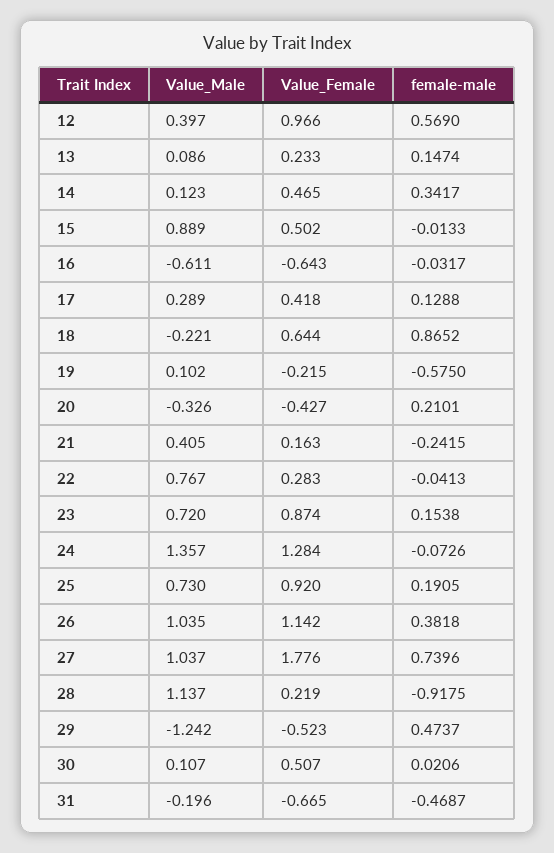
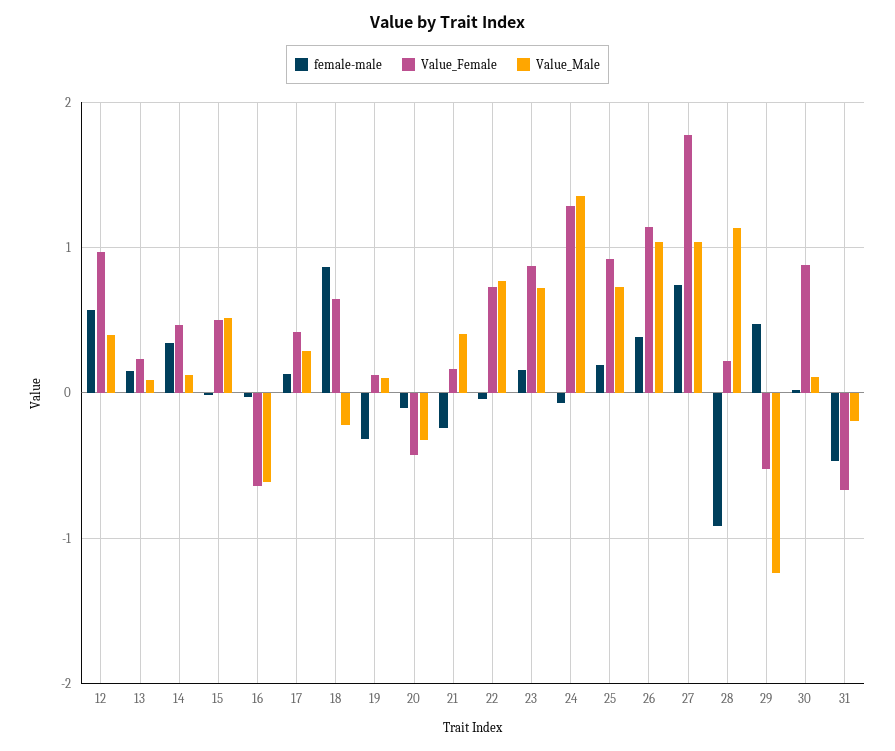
  {
    "Value_Male": {
      "12": 0.397,
      "13": 0.086,
      "14": 0.123,
-     "15": 0.889,
+     "15": 0.5,
      "16": -0.611,
      "17": 0.289,
      "18": -0.221,
      "19": 0.102,
      "20": -0.326,
      "21": 0.405,
      "22": 0.767,
      "23": 0.72,
      "24": 1.357,
      "25": 0.73,
      "26": 1.035,
      "27": 1.037,
      "28": 1.137,
      "29": -1.242,
      "30": 0.107,
      "31": -0.196
    },
    "Value_Female": {
      "12": 0.966,
      "13": 0.233,
      "14": 0.465,
      "15": 0.502,
      "16": -0.643,
      "17": 0.418,
      "18": 0.644,
-     "19": -0.215,
+     "19": 0.1,
      "20": -0.427,
      "21": 0.163,
-     "22": 0.283,
+     "22": 0.7,
      "23": 0.874,
      "24": 1.284,
      "25": 0.92,
      "26": 1.142,
      "27": 1.776,
      "28": 0.219,
      "29": -0.523,
-     "30": 0.507,
+     "30": 0.9,
      "31": -0.665
    },
    "female-male": {
      "12": 0.569,
      "13": 0.1474,
      "14": 0.3417,
      "15": -0.0133,
      "16": -0.0317,
      "17": 0.1288,
      "18": 0.8652,
-     "19": -0.575,
+     "19": -0.3,
-     "20": 0.2101,
+     "20": -0.1,
      "21": -0.2415,
      "22": -0.0413,
      "23": 0.1538,
      "24": -0.0726,
      "25": 0.1905,
      "26": 0.3818,
      "27": 0.7396,
      "28": -0.9175,
      "29": 0.4737,
      "30": 0.0206,
      "31": -0.4687
    }
  }

